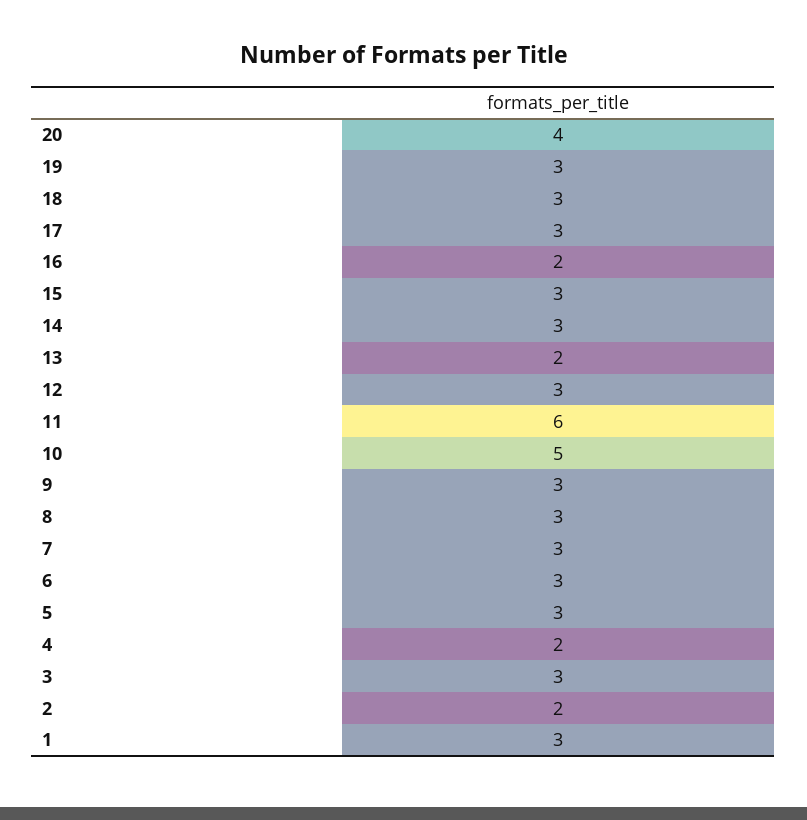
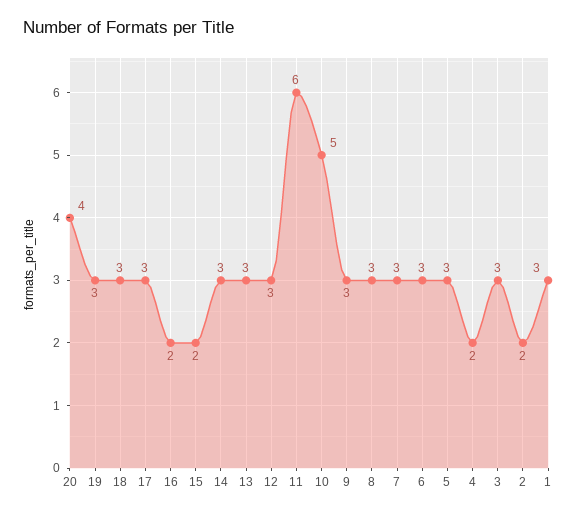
  {
    "20": 4,
    "19": 3,
    "18": 3,
    "17": 3,
    "16": 2,
-   "15": 3,
+   "15": 2,
    "14": 3,
-   "13": 2,
+   "13": 3,
    "12": 3,
    "11": 6,
    "10": 5,
    "9": 3,
    "8": 3,
    "7": 3,
    "6": 3,
    "5": 3,
    "4": 2,
    "3": 3,
    "2": 2,
    "1": 3
  }

